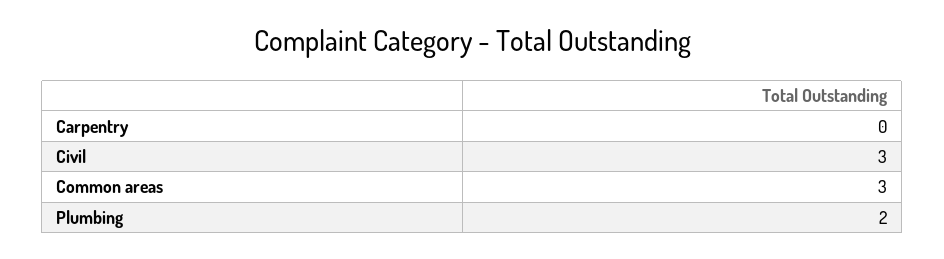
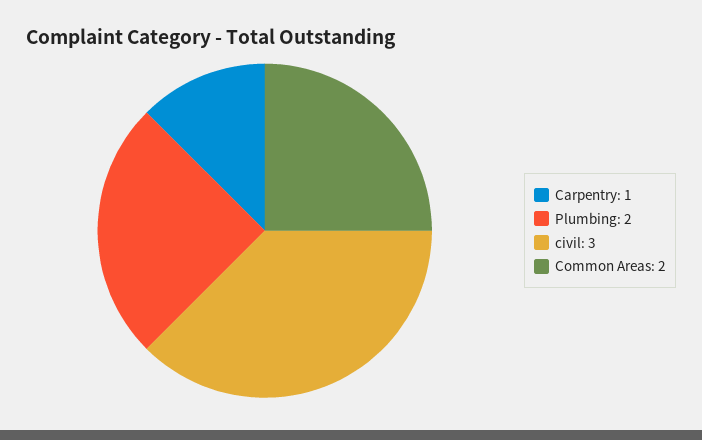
  {
-   "Carpentry": 0,
+   "Carpentry": 1,
    "Civil": 3,
-   "Common areas": 3,
+   "Common areas": 2,
    "Plumbing": 2
  }

